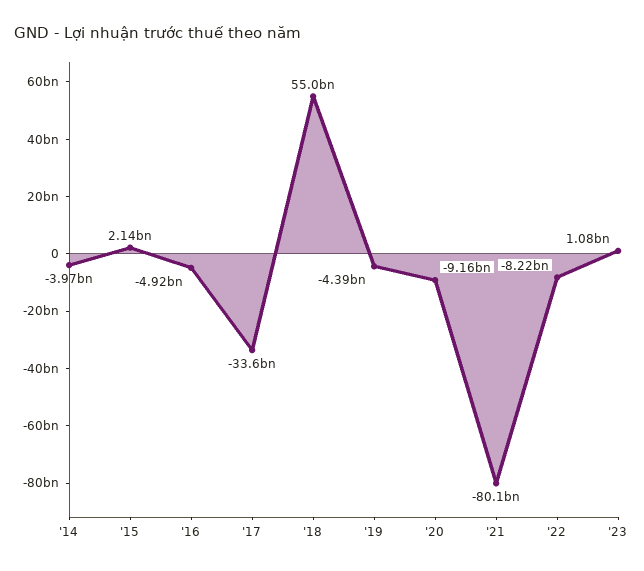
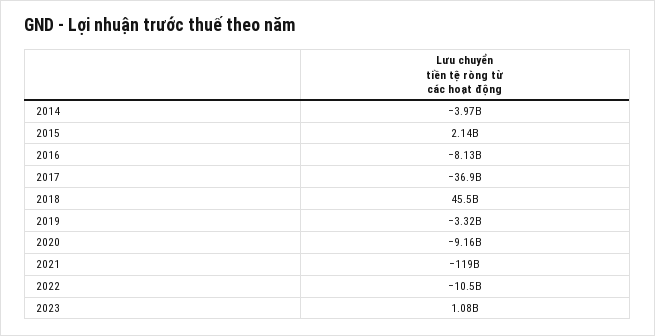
  {
    "'14": -3970000000,
    "'15": 2140000000,
-   "'16": -4920000000,
+   "'16": -8130000000,
-   "'17": -33600000000,
+   "'17": -36900000000,
-   "'18": 55000000000,
+   "'18": 45500000000,
-   "'19": -4390000000,
+   "'19": -3320000000,
    "'20": -9160000000,
-   "'21": -80100000000,
+   "'21": -119000000000,
-   "'22": -8220000000,
+   "'22": -10500000000,
    "'23": 1080000000
  }

